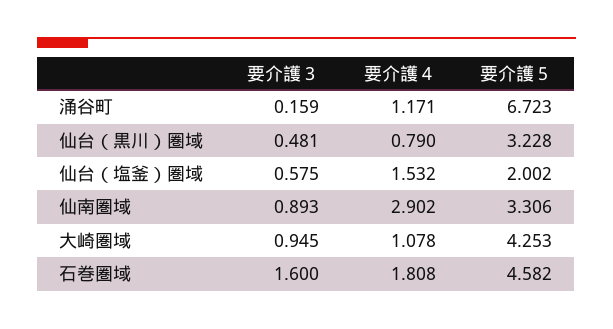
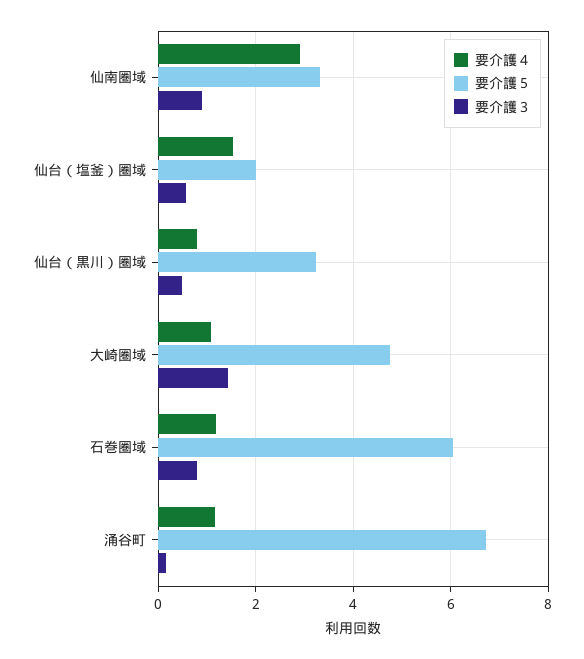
  {
    "要介護３": {
      "涌谷町": 0.159,
      "仙台（黒川）圏域": 0.481,
      "仙台（塩釜）圏域": 0.575,
      "仙南圏域": 0.893,
-     "大崎圏域": 0.945,
+     "大崎圏域": 1.4,
-     "石巻圏域": 1.6
+     "石巻圏域": 0.8
    },
    "要介護４": {
      "涌谷町": 1.171,
      "仙台（黒川）圏域": 0.79,
      "仙台（塩釜）圏域": 1.532,
      "仙南圏域": 2.902,
      "大崎圏域": 1.078,
-     "石巻圏域": 1.808
+     "石巻圏域": 1.2
    },
    "要介護５": {
      "涌谷町": 6.723,
      "仙台（黒川）圏域": 3.228,
      "仙台（塩釜）圏域": 2.002,
      "仙南圏域": 3.306,
-     "大崎圏域": 4.253,
+     "大崎圏域": 4.8,
-     "石巻圏域": 4.582
+     "石巻圏域": 6
    }
  }

